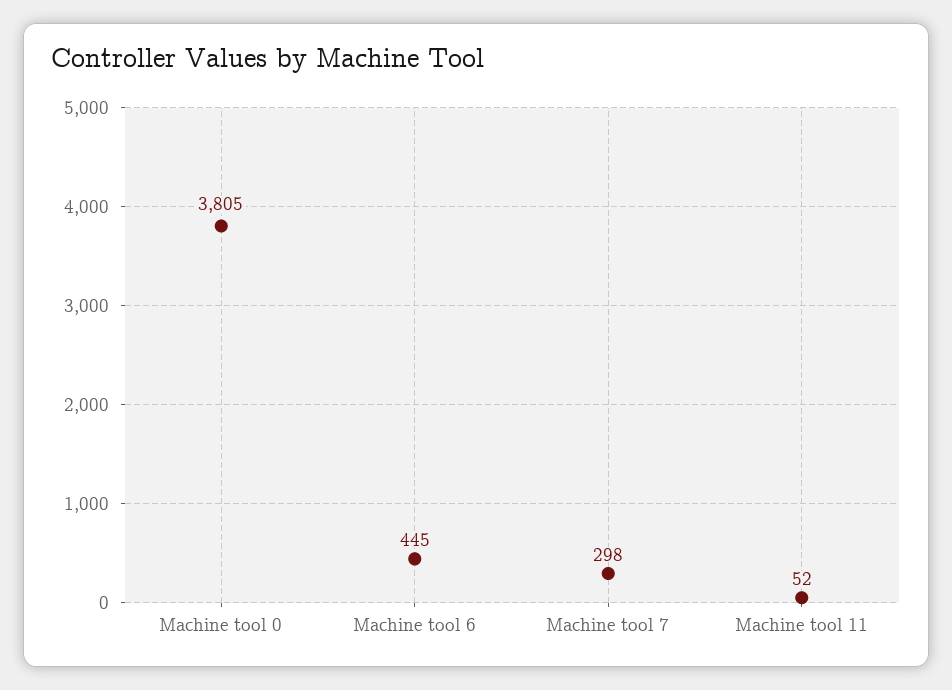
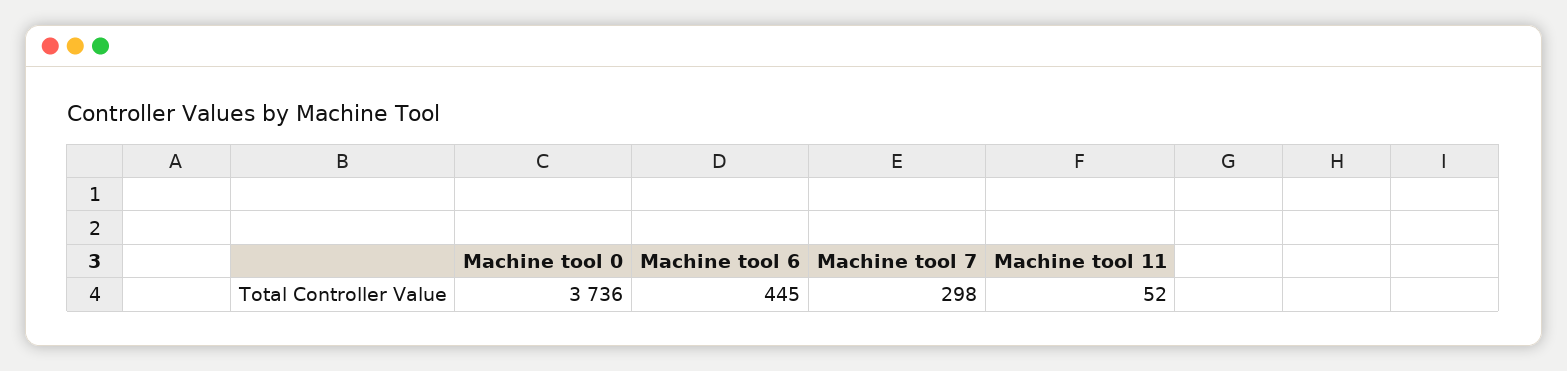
  {
-   "Machine tool 0": 3805,
+   "Machine tool 0": 3736,
    "Machine tool 6": 445,
    "Machine tool 7": 298,
    "Machine tool 11": 52
  }

